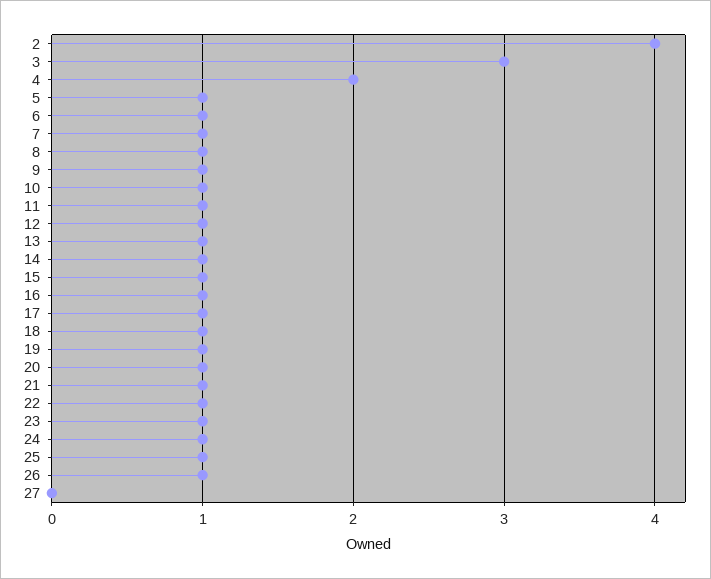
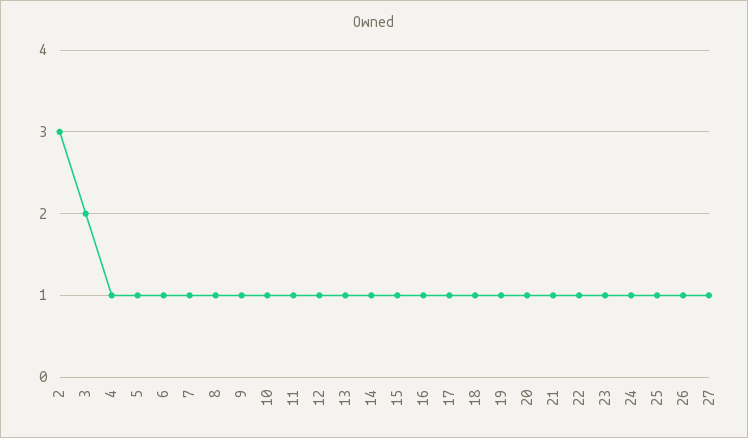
  {
-   "2": 4,
+   "2": 3,
-   "3": 3,
+   "3": 2,
-   "4": 2,
+   "4": 1,
    "5": 1,
    "6": 1,
    "7": 1,
    "8": 1,
    "9": 1,
    "10": 1,
    "11": 1,
    "12": 1,
    "13": 1,
    "14": 1,
    "15": 1,
    "16": 1,
    "17": 1,
    "18": 1,
    "19": 1,
    "20": 1,
    "21": 1,
    "22": 1,
    "23": 1,
    "24": 1,
    "25": 1,
    "26": 1,
-   "27": 0
+   "27": 1
  }

